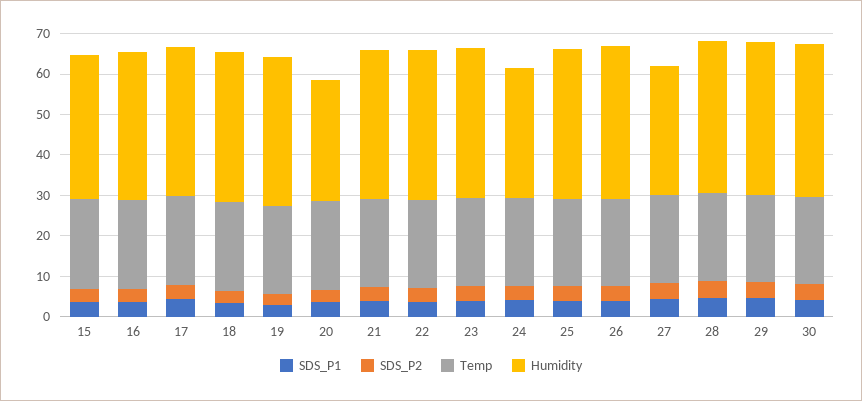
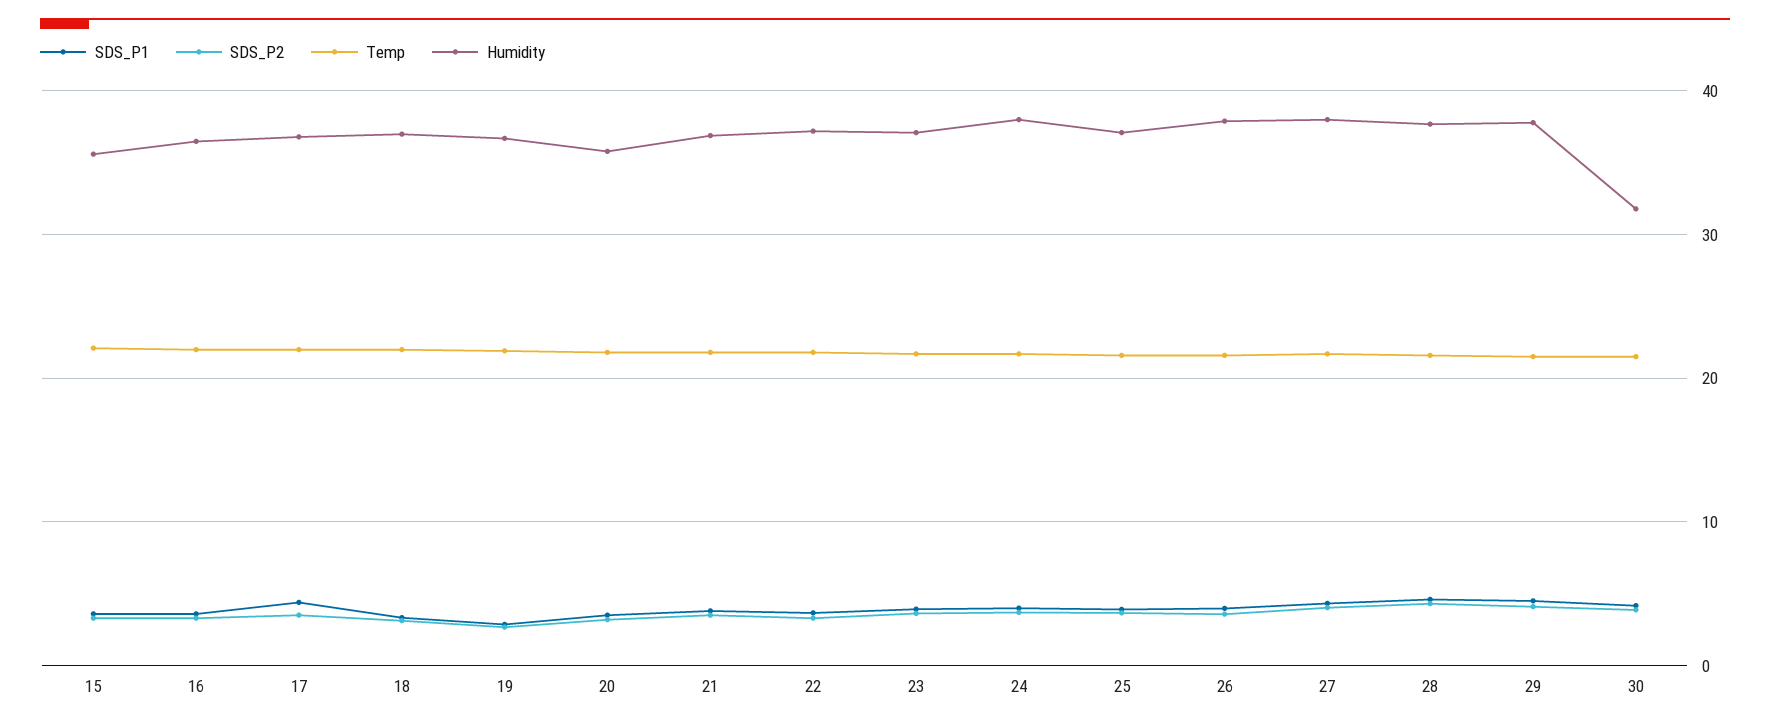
  {
    "SDS_P1": {
      "15": 4,
      "16": 4,
      "17": 4,
      "18": 3,
      "19": 3,
      "20": 4,
      "21": 4,
      "22": 4,
      "23": 4,
      "24": 4,
      "25": 4,
      "26": 4,
      "27": 4,
      "28": 5,
      "29": 5,
      "30": 4
    },
    "SDS_P2": {
      "15": 3,
      "16": 3,
      "17": 4,
      "18": 3,
      "19": 3,
      "20": 3,
      "21": 4,
      "22": 3,
      "23": 4,
      "24": 4,
      "25": 4,
      "26": 4,
      "27": 4,
      "28": 4,
      "29": 4,
      "30": 4
    },
    "Temp": {
      "15": 22,
      "16": 22,
      "17": 22,
      "18": 22,
      "19": 22,
      "20": 22,
      "21": 22,
      "22": 22,
      "23": 22,
      "24": 22,
      "25": 22,
      "26": 22,
      "27": 22,
      "28": 22,
      "29": 22,
      "30": 22
    },
    "Humidity": {
      "15": 36,
      "16": 37,
      "17": 37,
      "18": 37,
      "19": 37,
-     "20": 30,
+     "20": 36,
      "21": 37,
      "22": 37,
      "23": 37,
-     "24": 32,
+     "24": 38,
      "25": 37,
      "26": 38,
-     "27": 32,
+     "27": 38,
      "28": 38,
      "29": 38,
-     "30": 38
+     "30": 32
    }
  }

